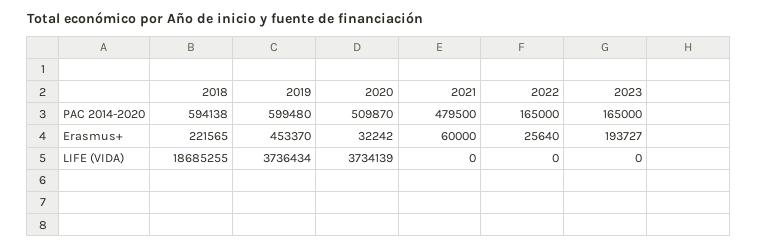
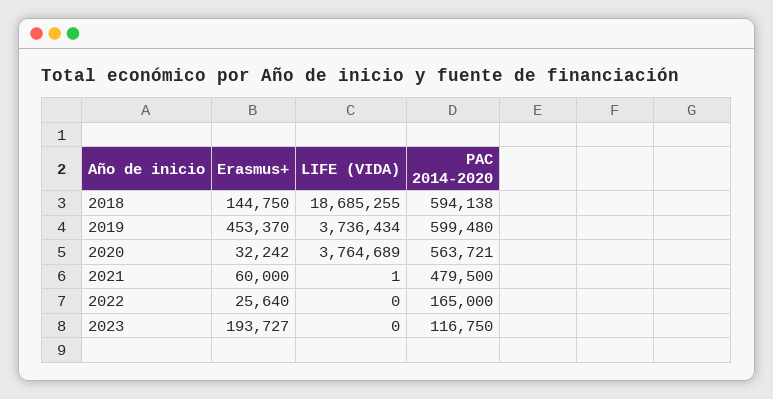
  {
    "2018": {
      "PAC 2014-2020": 594138,
-     "Erasmus+": 221565,
+     "Erasmus+": 144750,
      "LIFE (VIDA)": 18685255
    },
    "2019": {
      "PAC 2014-2020": 599480,
      "Erasmus+": 453370,
      "LIFE (VIDA)": 3736434
    },
    "2020": {
-     "PAC 2014-2020": 509870,
+     "PAC 2014-2020": 563721,
      "Erasmus+": 32242,
-     "LIFE (VIDA)": 3734139
+     "LIFE (VIDA)": 3764689
    },
    "2021": {
      "PAC 2014-2020": 479500,
      "Erasmus+": 60000,
-     "LIFE (VIDA)": 0
+     "LIFE (VIDA)": 1
    },
    "2022": {
      "PAC 2014-2020": 165000,
      "Erasmus+": 25640,
      "LIFE (VIDA)": 0
    },
    "2023": {
-     "PAC 2014-2020": 165000,
+     "PAC 2014-2020": 116750,
      "Erasmus+": 193727,
      "LIFE (VIDA)": 0
    }
  }

